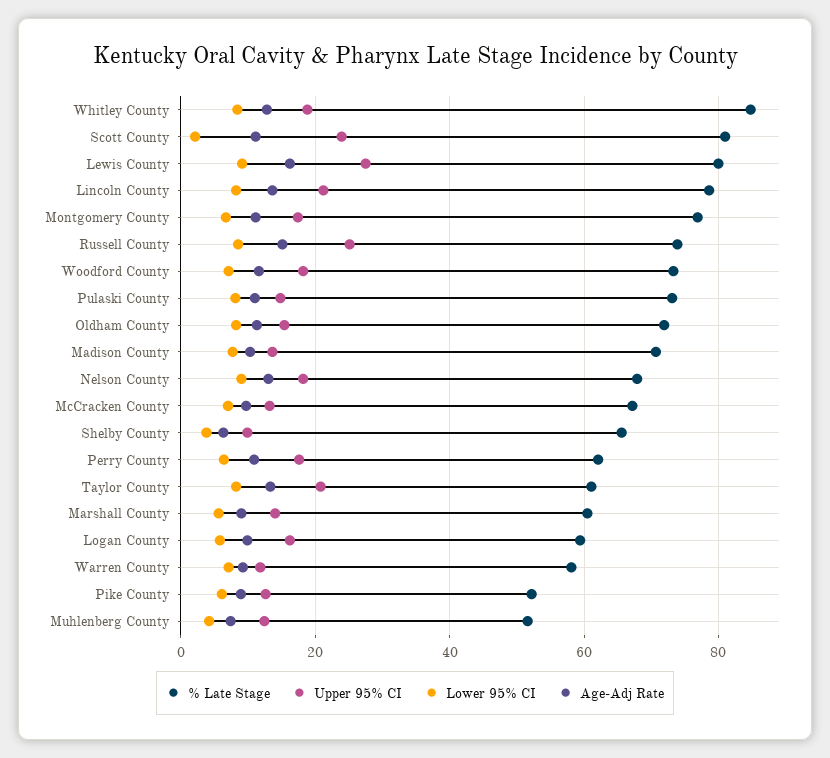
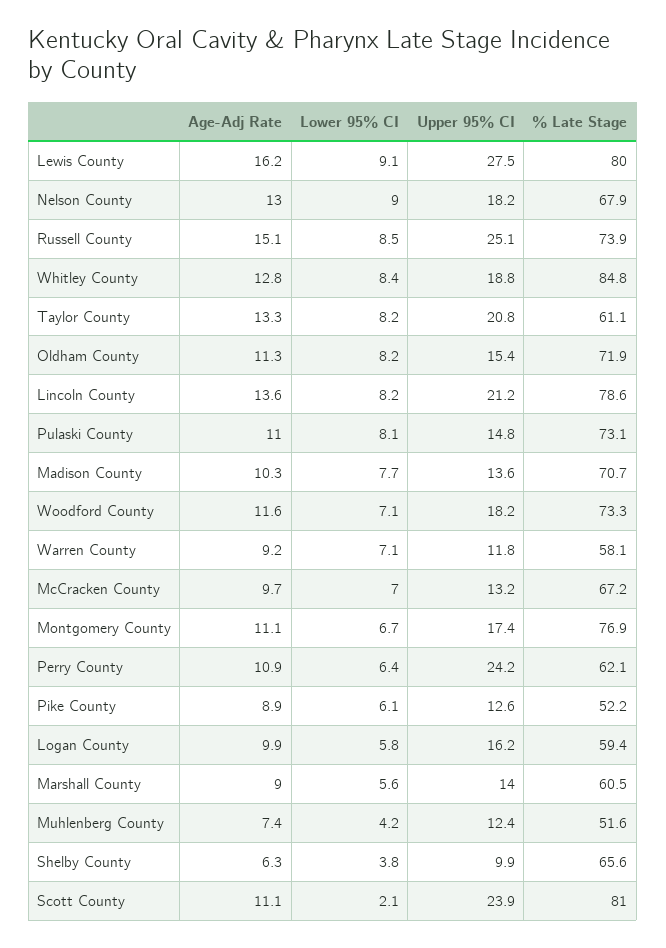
  {
    "% Late Stage": {
      "Whitley County": 84.8,
      "Scott County": 81,
      "Lewis County": 80,
      "Lincoln County": 78.6,
      "Montgomery County": 76.9,
      "Russell County": 73.9,
      "Woodford County": 73.3,
      "Pulaski County": 73.1,
      "Oldham County": 71.9,
      "Madison County": 70.7,
      "Nelson County": 67.9,
      "McCracken County": 67.2,
      "Shelby County": 65.6,
      "Perry County": 62.1,
      "Taylor County": 61.1,
      "Marshall County": 60.5,
      "Logan County": 59.4,
      "Warren County": 58.1,
      "Pike County": 52.2,
      "Muhlenberg County": 51.6
    },
    "Upper 95% CI": {
      "Whitley County": 18.8,
      "Scott County": 23.9,
      "Lewis County": 27.5,
      "Lincoln County": 21.2,
      "Montgomery County": 17.4,
      "Russell County": 25.1,
      "Woodford County": 18.2,
      "Pulaski County": 14.8,
      "Oldham County": 15.4,
      "Madison County": 13.6,
      "Nelson County": 18.2,
      "McCracken County": 13.2,
      "Shelby County": 9.9,
-     "Perry County": 18,
+     "Perry County": 24.2,
      "Taylor County": 20.8,
      "Marshall County": 14,
      "Logan County": 16.2,
      "Warren County": 11.8,
      "Pike County": 12.6,
      "Muhlenberg County": 12.4
    },
    "Lower 95% CI": {
      "Whitley County": 8.4,
      "Scott County": 2.1,
      "Lewis County": 9.1,
      "Lincoln County": 8.2,
      "Montgomery County": 6.7,
      "Russell County": 8.5,
      "Woodford County": 7.1,
      "Pulaski County": 8.1,
      "Oldham County": 8.2,
      "Madison County": 7.7,
      "Nelson County": 9,
      "McCracken County": 7,
      "Shelby County": 3.8,
      "Perry County": 6.4,
      "Taylor County": 8.2,
      "Marshall County": 5.6,
      "Logan County": 5.8,
      "Warren County": 7.1,
      "Pike County": 6.1,
      "Muhlenberg County": 4.2
    },
    "Age-Adj Rate": {
      "Whitley County": 12.8,
      "Scott County": 11.1,
      "Lewis County": 16.2,
      "Lincoln County": 13.6,
      "Montgomery County": 11.1,
      "Russell County": 15.1,
      "Woodford County": 11.6,
      "Pulaski County": 11,
      "Oldham County": 11.3,
      "Madison County": 10.3,
      "Nelson County": 13,
      "McCracken County": 9.7,
      "Shelby County": 6.3,
      "Perry County": 10.9,
      "Taylor County": 13.3,
      "Marshall County": 9,
      "Logan County": 9.9,
      "Warren County": 9.2,
      "Pike County": 8.9,
      "Muhlenberg County": 7.4
    }
  }

